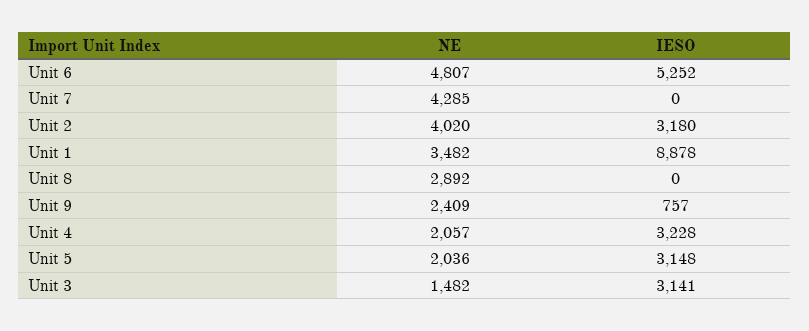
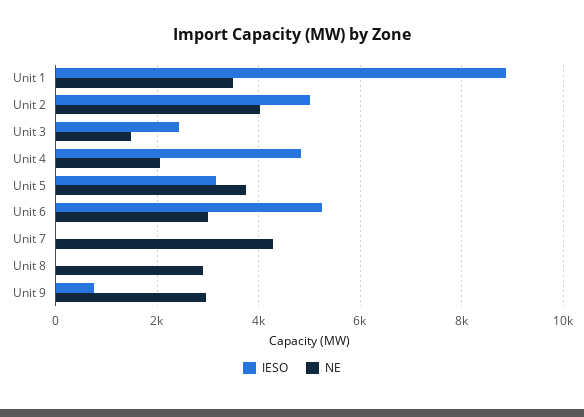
  {
    "NE": {
-     "Unit 6": 4807,
+     "Unit 6": 3000,
      "Unit 7": 4285,
      "Unit 2": 4020,
      "Unit 1": 3482,
      "Unit 8": 2892,
-     "Unit 9": 2409,
+     "Unit 9": 3000,
      "Unit 4": 2057,
-     "Unit 5": 2036,
+     "Unit 5": 3800,
      "Unit 3": 1482
    },
    "IESO": {
      "Unit 6": 5252,
      "Unit 7": 0,
-     "Unit 2": 3180,
+     "Unit 2": 5000,
      "Unit 1": 8878,
      "Unit 8": 0,
      "Unit 9": 757,
-     "Unit 4": 3228,
+     "Unit 4": 4800,
      "Unit 5": 3148,
-     "Unit 3": 3141
+     "Unit 3": 2400
    }
  }

